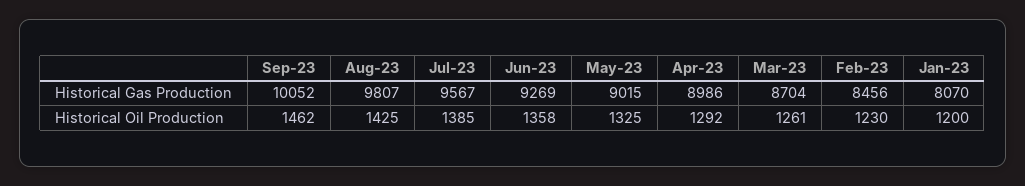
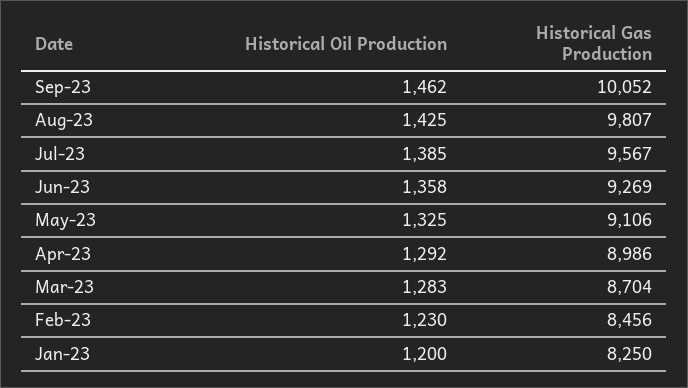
  {
    "Sep-23": {
      "Historical Gas Production": 10052,
      "Historical Oil Production": 1462
    },
    "Aug-23": {
      "Historical Gas Production": 9807,
      "Historical Oil Production": 1425
    },
    "Jul-23": {
      "Historical Gas Production": 9567,
      "Historical Oil Production": 1385
    },
    "Jun-23": {
      "Historical Gas Production": 9269,
      "Historical Oil Production": 1358
    },
    "May-23": {
-     "Historical Gas Production": 9015,
+     "Historical Gas Production": 9106,
      "Historical Oil Production": 1325
    },
    "Apr-23": {
      "Historical Gas Production": 8986,
      "Historical Oil Production": 1292
    },
    "Mar-23": {
      "Historical Gas Production": 8704,
-     "Historical Oil Production": 1261
+     "Historical Oil Production": 1283
    },
    "Feb-23": {
      "Historical Gas Production": 8456,
      "Historical Oil Production": 1230
    },
    "Jan-23": {
-     "Historical Gas Production": 8070,
+     "Historical Gas Production": 8250,
      "Historical Oil Production": 1200
    }
  }

